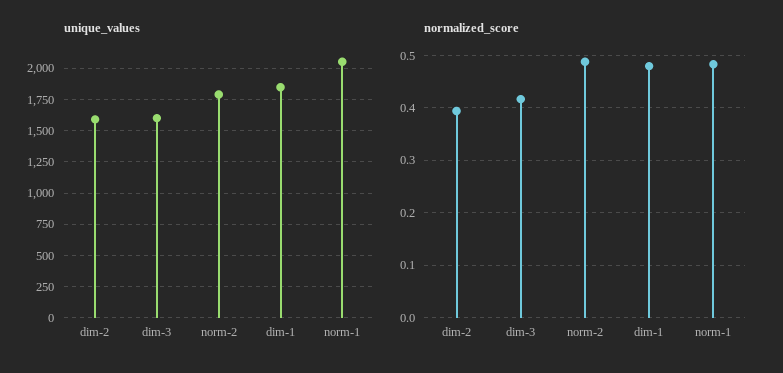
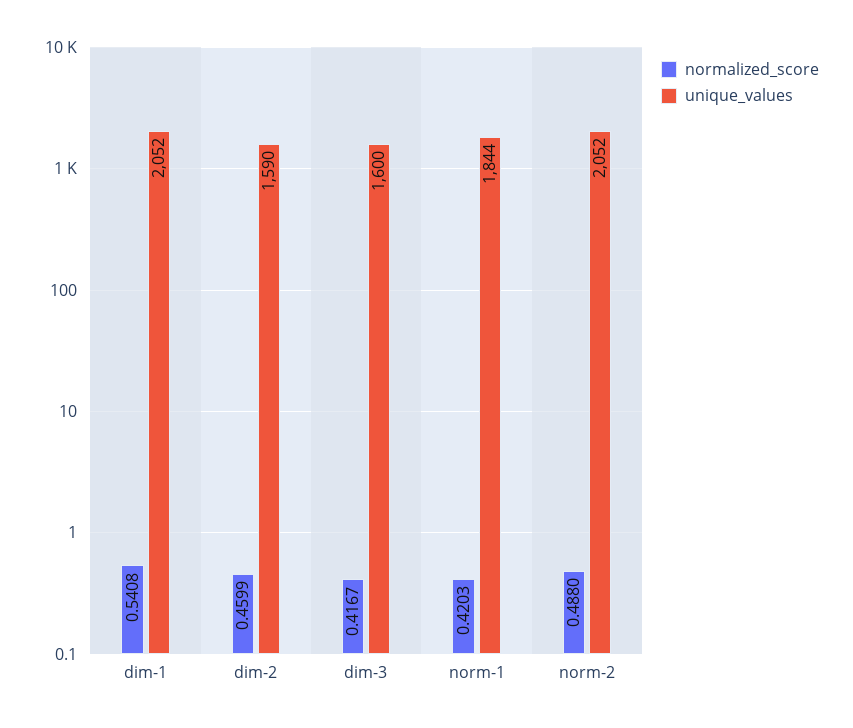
  {
    "unique_values": {
      "dim-2": 1590,
      "dim-3": 1600,
-     "norm-2": 1800,
+     "norm-2": 2052,
-     "dim-1": 1850,
+     "dim-1": 2052,
-     "norm-1": 2050
+     "norm-1": 1844
    },
    "normalized_score": {
-     "dim-2": 0.4,
+     "dim-2": 0.4599,
      "dim-3": 0.4167,
      "norm-2": 0.488,
-     "dim-1": 0.48,
+     "dim-1": 0.5408,
-     "norm-1": 0.48
+     "norm-1": 0.4203
    }
  }

